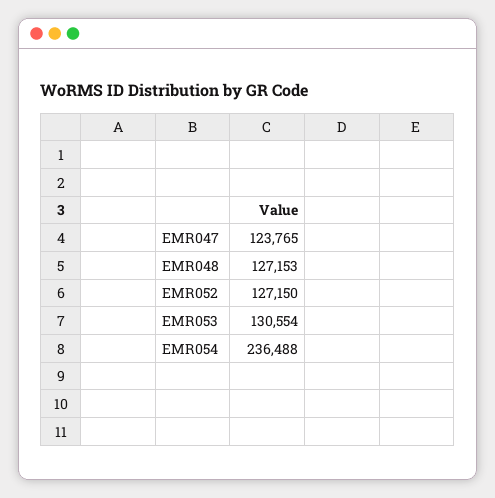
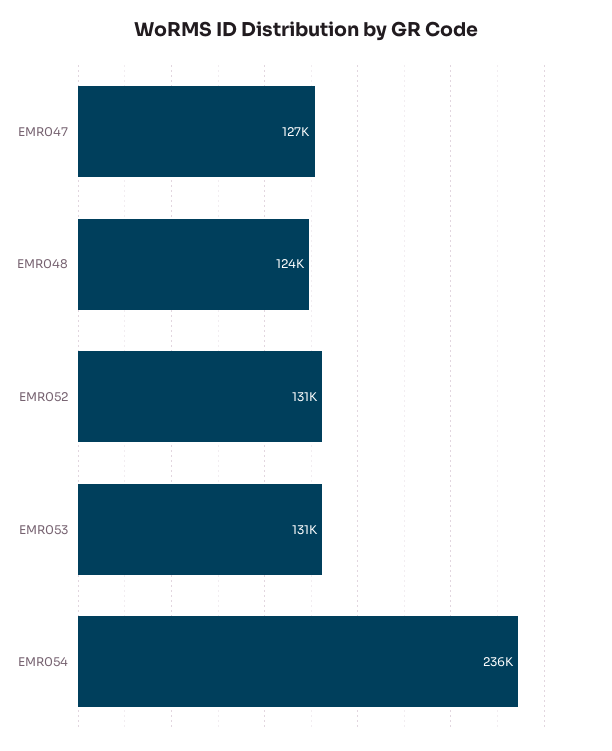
  {
-   "EMR047": 123765,
+   "EMR047": 127000,
-   "EMR048": 127153,
+   "EMR048": 124000,
-   "EMR052": 127150,
+   "EMR052": 131000,
    "EMR053": 130554,
    "EMR054": 236488
  }

